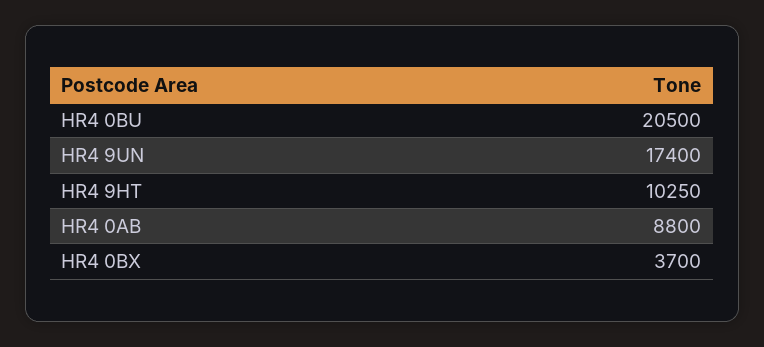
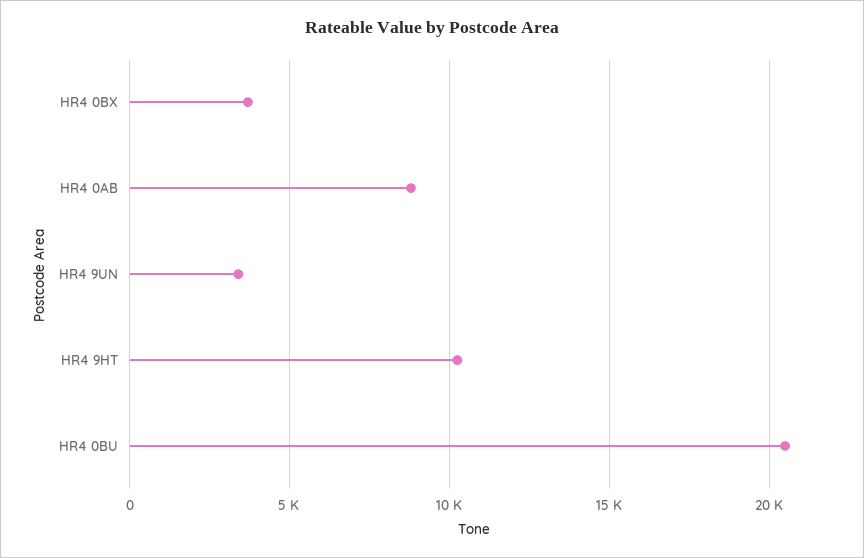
  {
    "HR4 0BU": 20500,
-   "HR4 9UN": 17400,
+   "HR4 9UN": 3500,
    "HR4 9HT": 10250,
    "HR4 0AB": 8800,
    "HR4 0BX": 3700
  }

